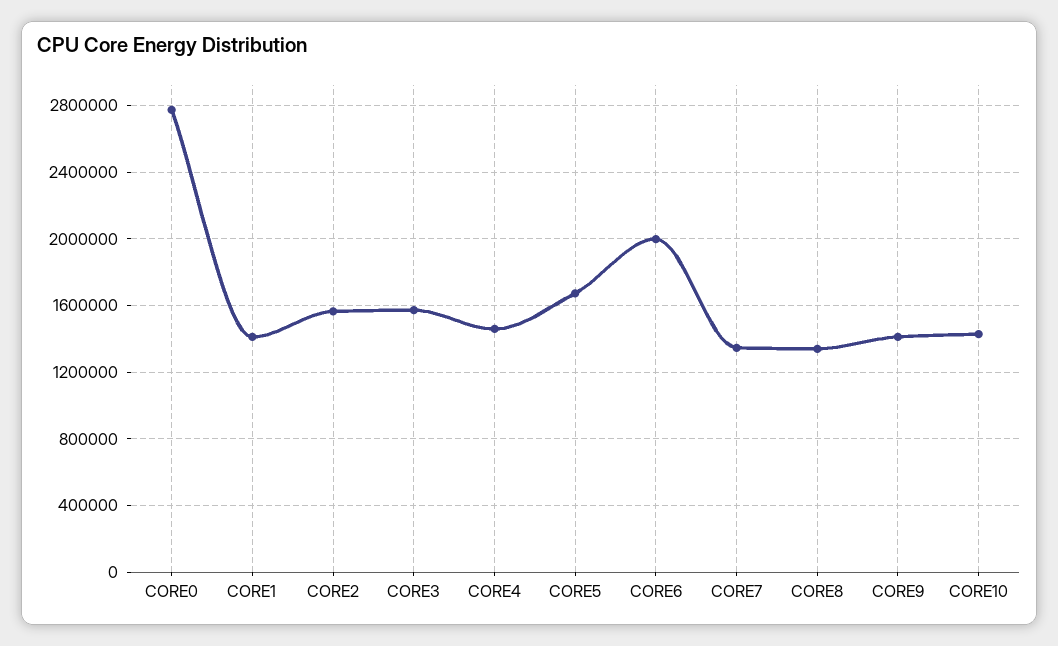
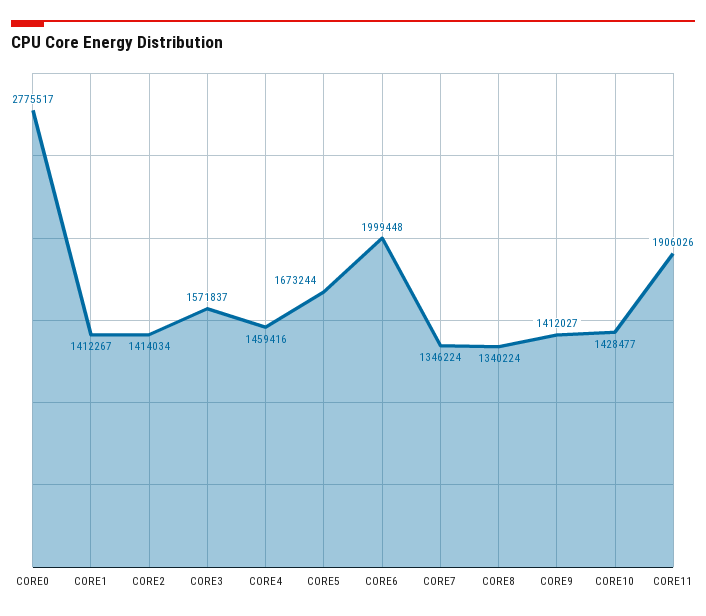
  {
    "CORE0": 2775517,
    "CORE1": 1412267,
-   "CORE2": 1550000,
+   "CORE2": 1414034,
    "CORE3": 1571837,
    "CORE4": 1459416,
    "CORE5": 1673244,
    "CORE6": 1999448,
    "CORE7": 1346224,
    "CORE8": 1340224,
    "CORE9": 1412027,
-   "CORE10": 1428477
+   "CORE10": 1428477,
+   "CORE11": 1906026
  }

